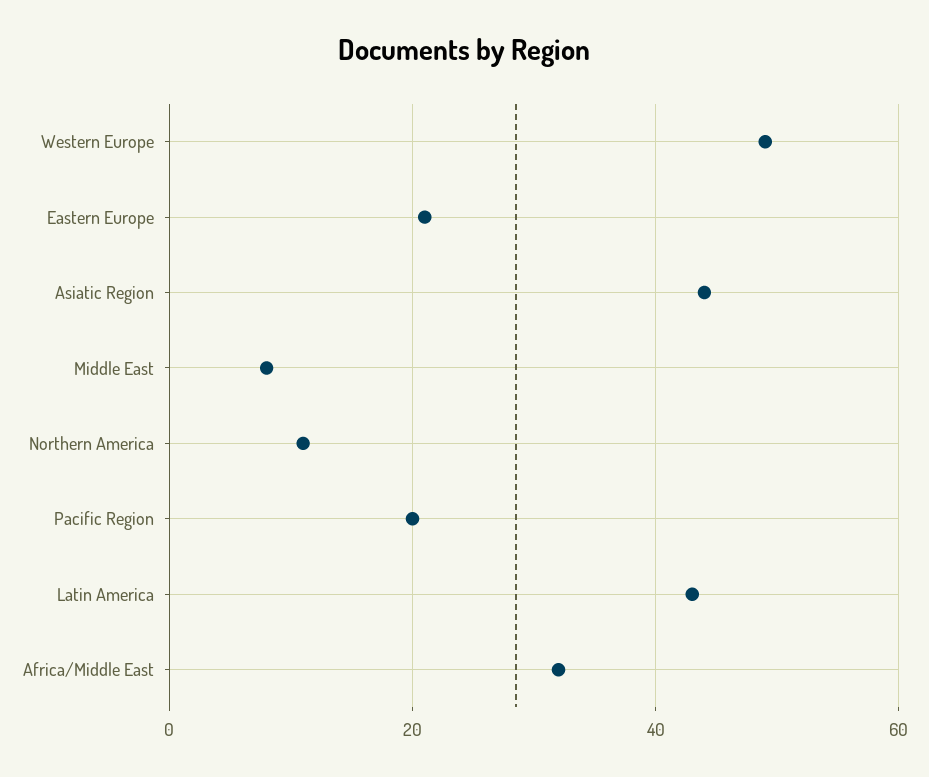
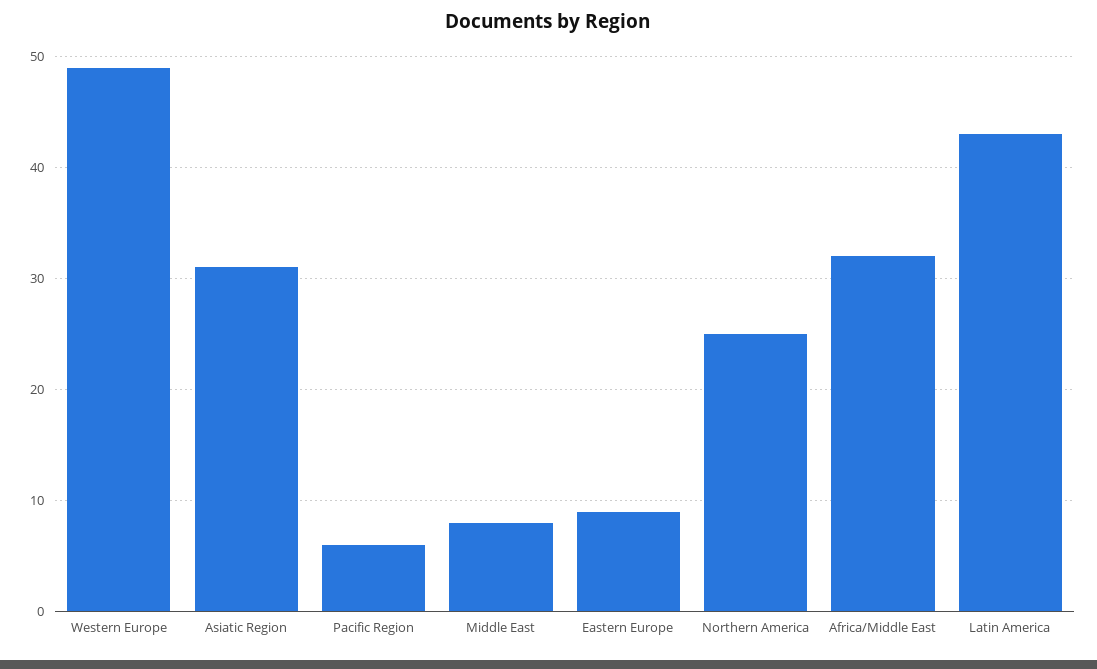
  {
    "Western Europe": 49,
-   "Eastern Europe": 20,
+   "Eastern Europe": 9,
-   "Asiatic Region": 45,
+   "Asiatic Region": 31,
    "Middle East": 8,
-   "Northern America": 10,
+   "Northern America": 25,
-   "Pacific Region": 20,
+   "Pacific Region": 6,
    "Latin America": 43,
    "Africa/Middle East": 32
  }

